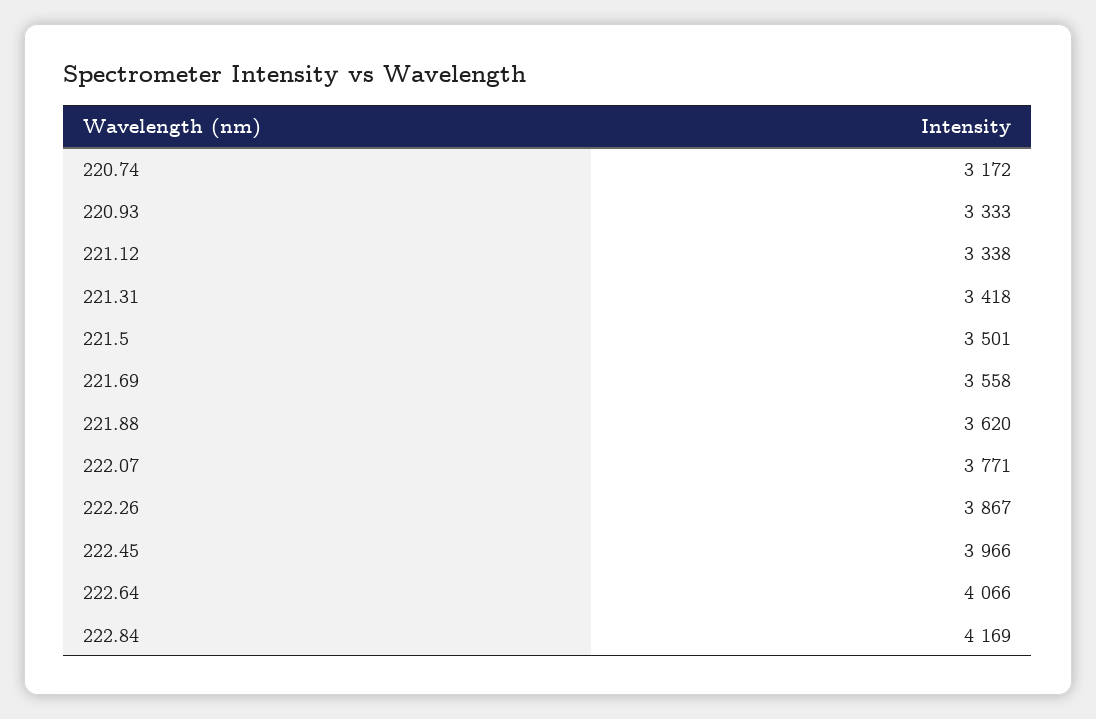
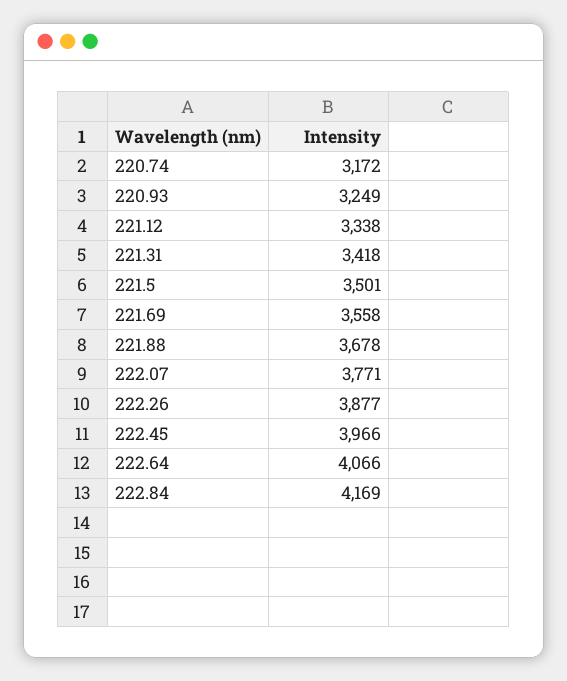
  {
    "220.74": 3172,
-   "220.93": 3333,
+   "220.93": 3249,
    "221.12": 3338,
    "221.31": 3418,
    "221.5": 3501,
    "221.69": 3558,
-   "221.88": 3620,
+   "221.88": 3678,
    "222.07": 3771,
-   "222.26": 3867,
+   "222.26": 3877,
    "222.45": 3966,
    "222.64": 4066,
    "222.84": 4169
  }

